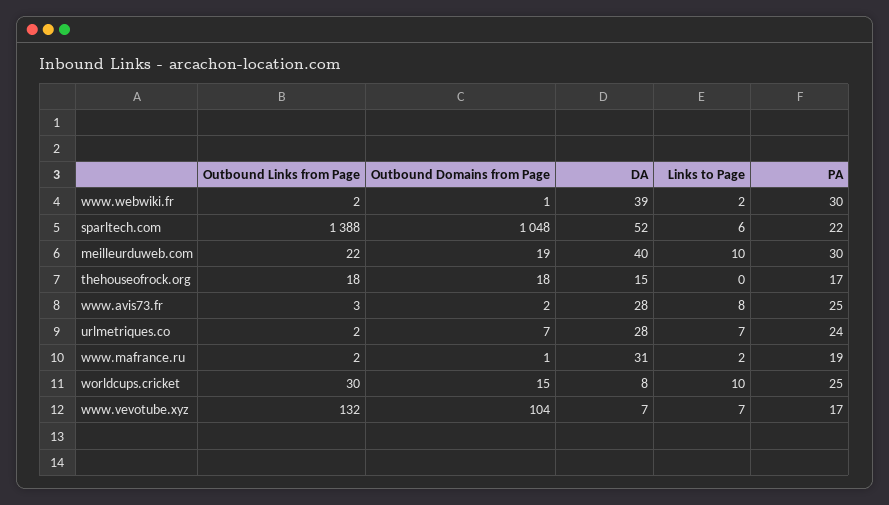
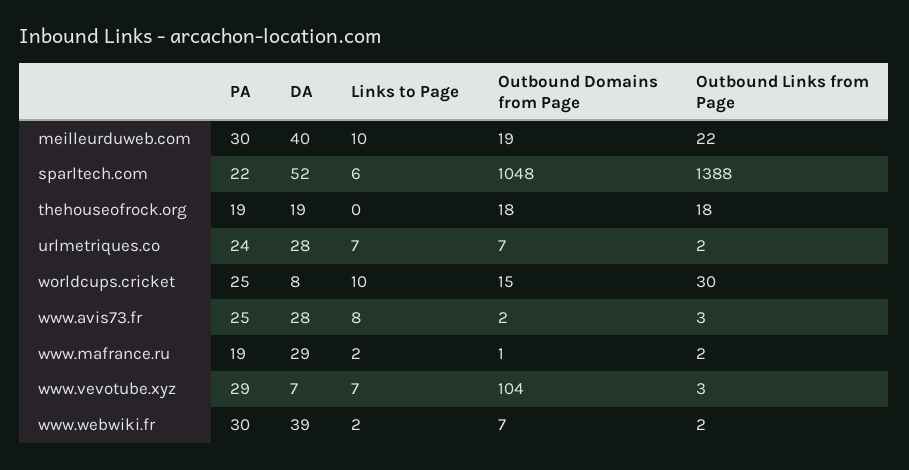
  {
    "Outbound Links from Page": {
      "www.webwiki.fr": 2,
      "sparltech.com": 1388,
      "meilleurduweb.com": 22,
      "thehouseofrock.org": 18,
      "www.avis73.fr": 3,
      "urlmetriques.co": 2,
      "www.mafrance.ru": 2,
      "worldcups.cricket": 30,
-     "www.vevotube.xyz": 132
+     "www.vevotube.xyz": 3
    },
    "Outbound Domains from Page": {
-     "www.webwiki.fr": 1,
+     "www.webwiki.fr": 7,
      "sparltech.com": 1048,
      "meilleurduweb.com": 19,
      "thehouseofrock.org": 18,
      "www.avis73.fr": 2,
      "urlmetriques.co": 7,
      "www.mafrance.ru": 1,
      "worldcups.cricket": 15,
      "www.vevotube.xyz": 104
    },
    "DA": {
      "www.webwiki.fr": 39,
      "sparltech.com": 52,
      "meilleurduweb.com": 40,
-     "thehouseofrock.org": 15,
+     "thehouseofrock.org": 19,
      "www.avis73.fr": 28,
      "urlmetriques.co": 28,
-     "www.mafrance.ru": 31,
+     "www.mafrance.ru": 29,
      "worldcups.cricket": 8,
      "www.vevotube.xyz": 7
    },
    "Links to Page": {
      "www.webwiki.fr": 2,
      "sparltech.com": 6,
      "meilleurduweb.com": 10,
      "thehouseofrock.org": 0,
      "www.avis73.fr": 8,
      "urlmetriques.co": 7,
      "www.mafrance.ru": 2,
      "worldcups.cricket": 10,
      "www.vevotube.xyz": 7
    },
    "PA": {
      "www.webwiki.fr": 30,
      "sparltech.com": 22,
      "meilleurduweb.com": 30,
-     "thehouseofrock.org": 17,
+     "thehouseofrock.org": 19,
      "www.avis73.fr": 25,
      "urlmetriques.co": 24,
      "www.mafrance.ru": 19,
      "worldcups.cricket": 25,
-     "www.vevotube.xyz": 17
+     "www.vevotube.xyz": 29
    }
  }

